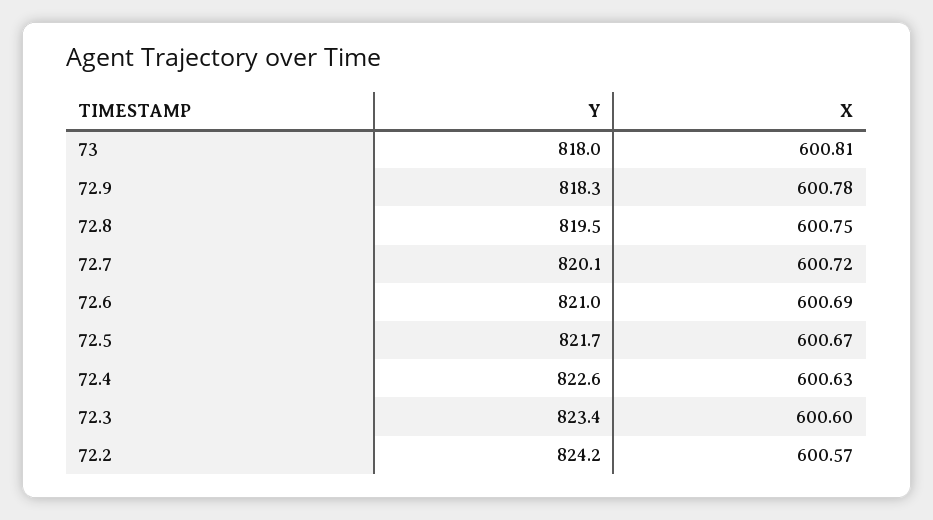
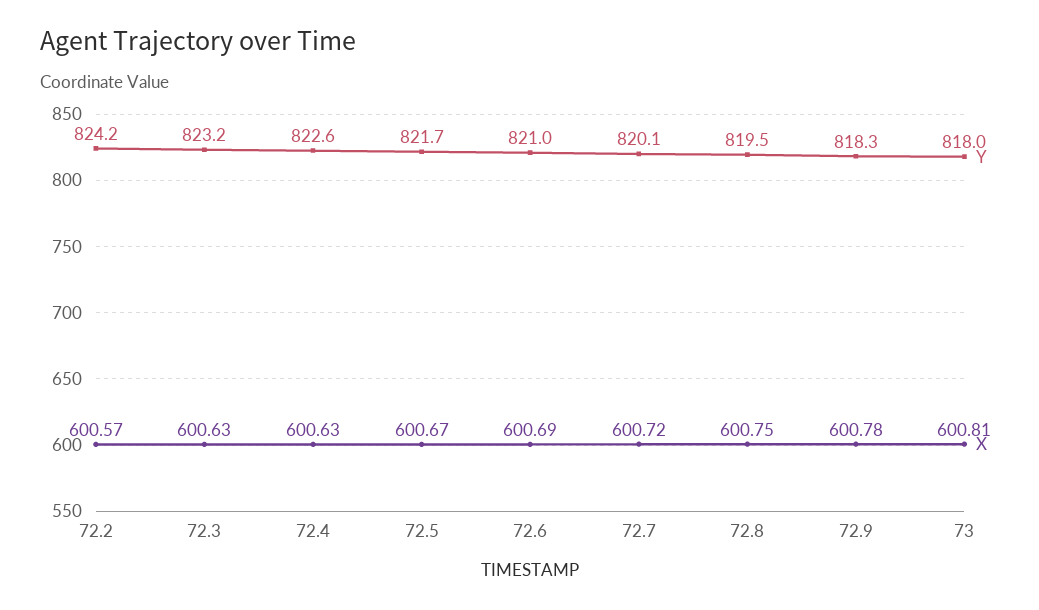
  {
    "Y": {
      "73": 818,
      "72.9": 818.3,
      "72.8": 819.5,
      "72.7": 820.1,
      "72.6": 821,
      "72.5": 821.7,
      "72.4": 822.6,
-     "72.3": 823.4,
+     "72.3": 823.2,
      "72.2": 824.2
    },
    "X": {
      "73": 600.81,
      "72.9": 600.78,
      "72.8": 600.75,
      "72.7": 600.72,
      "72.6": 600.69,
      "72.5": 600.67,
      "72.4": 600.63,
-     "72.3": 600.6,
+     "72.3": 600.63,
      "72.2": 600.57
    }
  }

